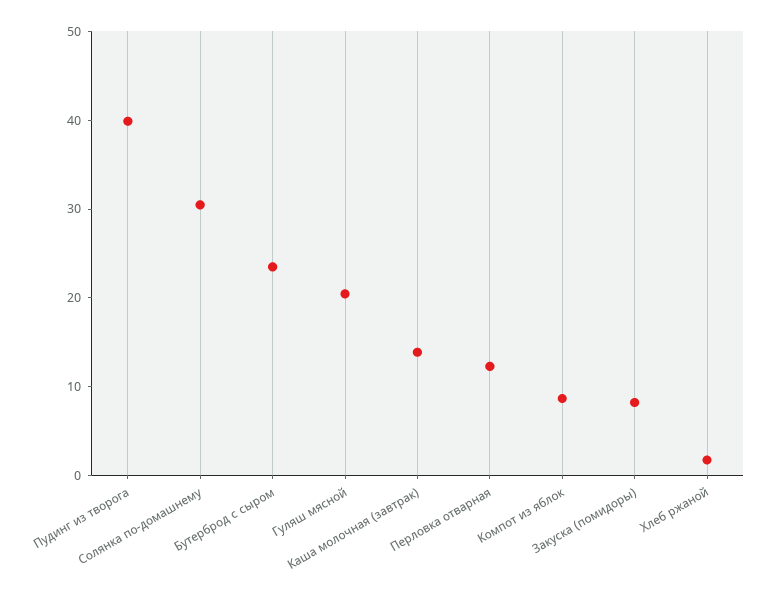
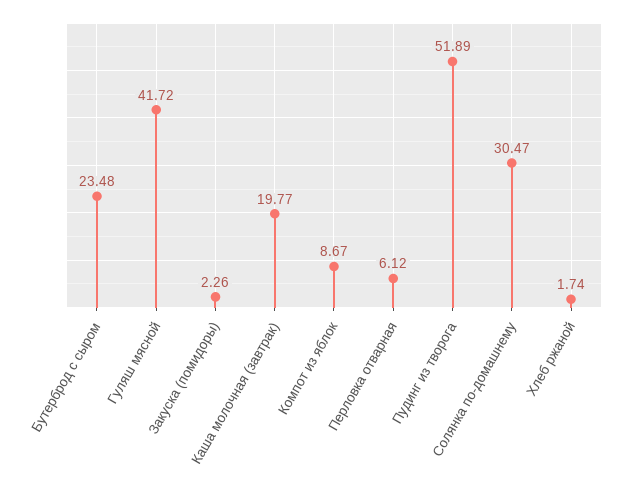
  {
-   "Пудинг из творога": 40,
+   "Пудинг из творога": 51.89,
    "Солянка по-домашнему": 30.47,
    "Бутерброд с сыром": 23.48,
-   "Гуляш мясной": 20,
+   "Гуляш мясной": 41.72,
-   "Каша молочная (завтрак)": 14,
+   "Каша молочная (завтрак)": 19.77,
-   "Перловка отварная": 12,
+   "Перловка отварная": 6.12,
    "Компот из яблок": 8.67,
-   "Закуска (помидоры)": 8,
+   "Закуска (помидоры)": 2.26,
    "Хлеб ржаной": 1.74
  }

